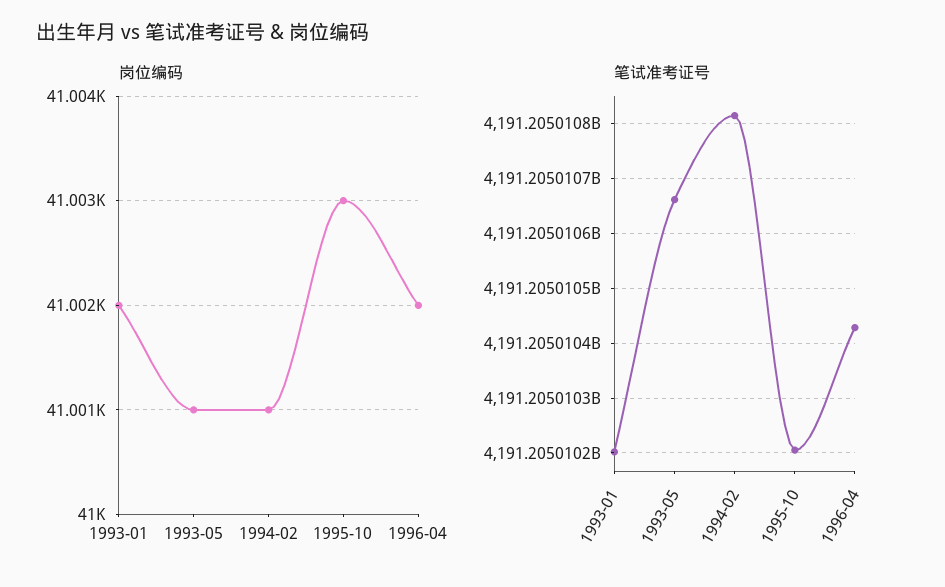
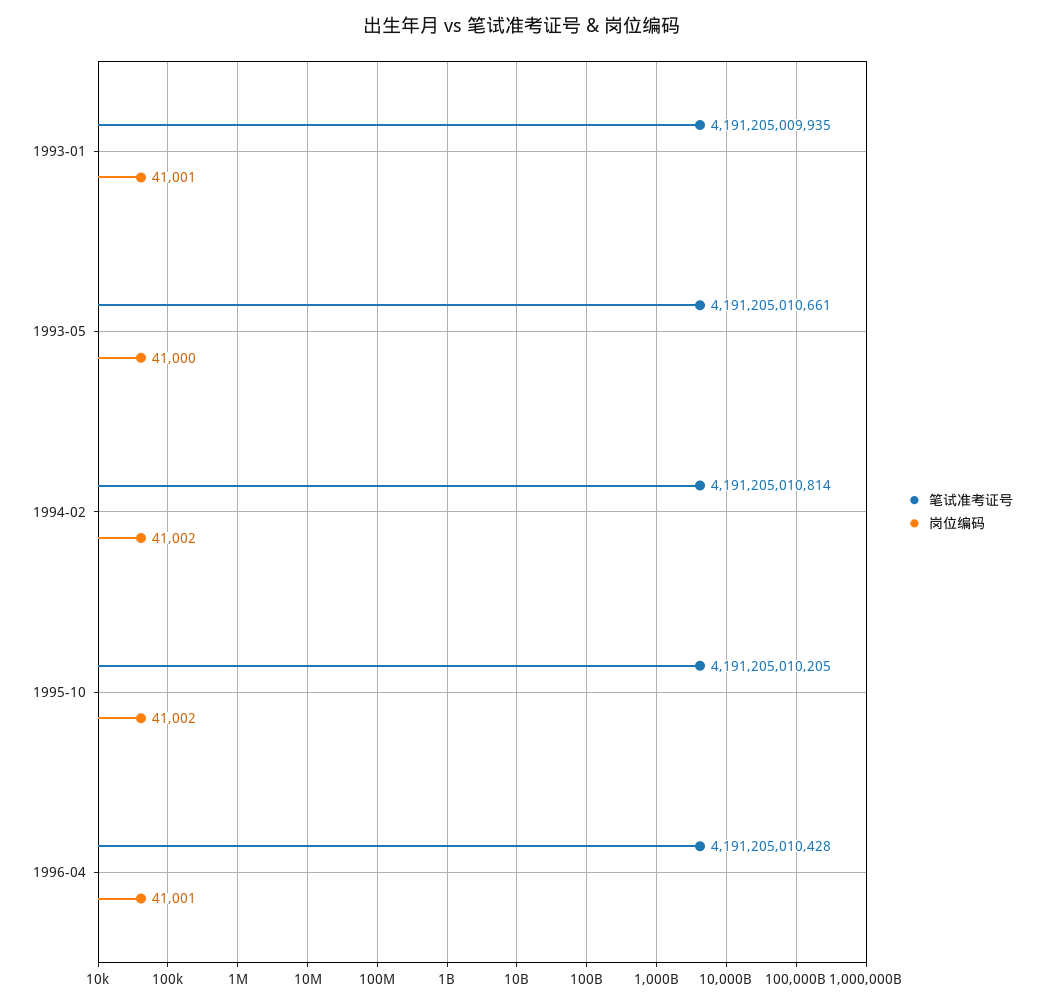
  {
    "岗位编码": {
-     "1993-01": 41002,
+     "1993-01": 41001,
-     "1993-05": 41001,
+     "1993-05": 41000,
-     "1994-02": 41001,
+     "1994-02": 41002,
-     "1995-10": 41003,
+     "1995-10": 41002,
-     "1996-04": 41002
+     "1996-04": 41001
    },
    "笔试准考证号": {
-     "1993-01": 4191205010200,
+     "1993-01": 4191205009935,
      "1993-05": 4191205010661,
      "1994-02": 4191205010814,
      "1995-10": 4191205010205,
      "1996-04": 4191205010428
    }
  }

